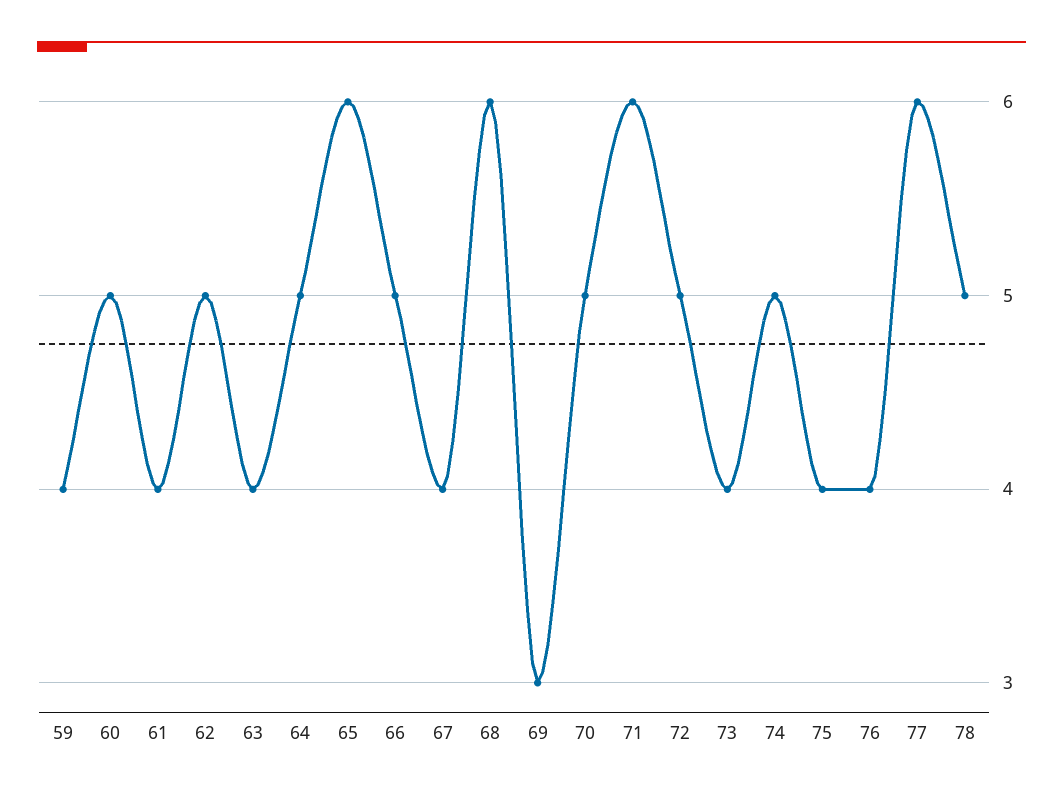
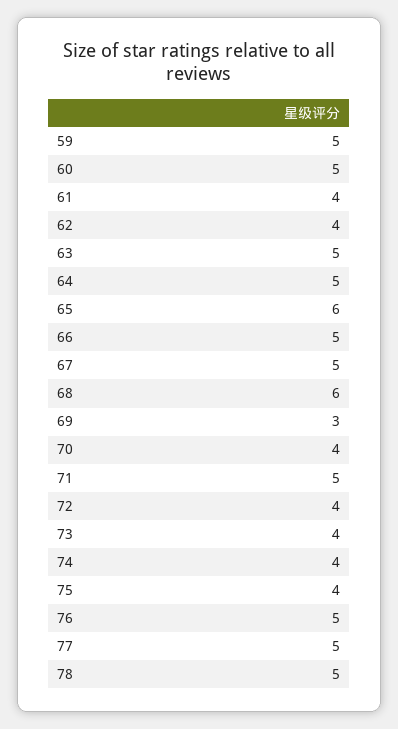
  {
-   "59": 4,
+   "59": 5,
    "60": 5,
    "61": 4,
-   "62": 5,
+   "62": 4,
-   "63": 4,
+   "63": 5,
    "64": 5,
    "65": 6,
    "66": 5,
-   "67": 4,
+   "67": 5,
    "68": 6,
    "69": 3,
-   "70": 5,
+   "70": 4,
-   "71": 6,
+   "71": 5,
-   "72": 5,
+   "72": 4,
    "73": 4,
-   "74": 5,
+   "74": 4,
    "75": 4,
-   "76": 4,
+   "76": 5,
-   "77": 6,
+   "77": 5,
    "78": 5
  }

